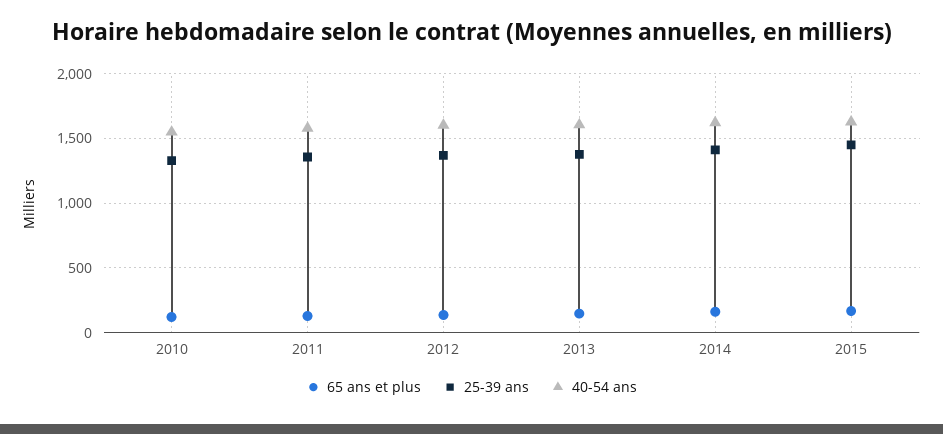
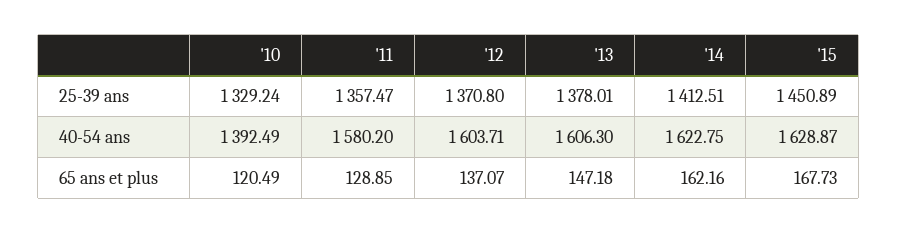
  {
    "65 ans et plus": {
      "2010": 120.49,
      "2011": 128.85,
      "2012": 137.07,
      "2013": 147.18,
      "2014": 162.16,
      "2015": 167.73
    },
    "25-39 ans": {
      "2010": 1329.24,
      "2011": 1357.47,
      "2012": 1370.8,
      "2013": 1378.01,
      "2014": 1412.51,
      "2015": 1450.89
    },
    "40-54 ans": {
-     "2010": 1550,
+     "2010": 1392.49,
      "2011": 1580.2,
      "2012": 1603.71,
      "2013": 1606.3,
      "2014": 1622.75,
      "2015": 1628.87
    }
  }

